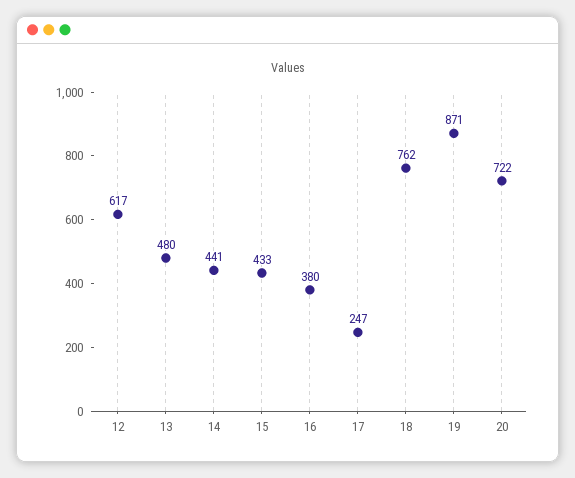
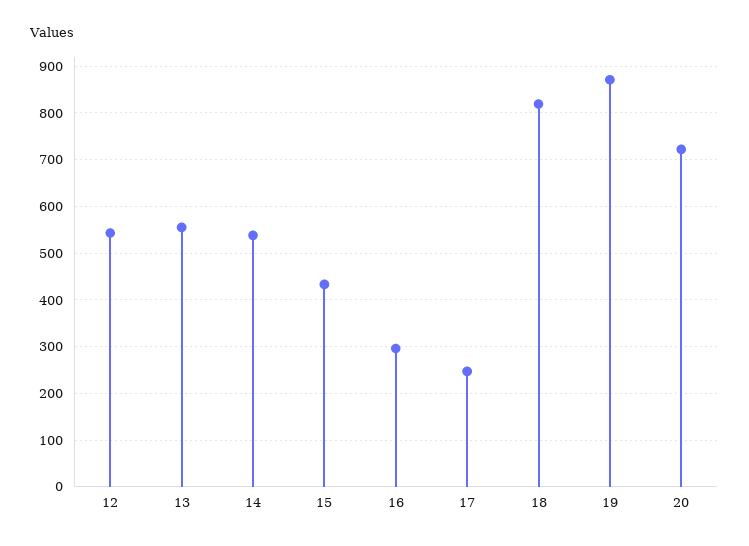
  {
-   "12": 617,
+   "12": 540,
-   "13": 480,
+   "13": 560,
-   "14": 441,
+   "14": 540,
    "15": 433,
-   "16": 380,
+   "16": 300,
    "17": 247,
-   "18": 762,
+   "18": 820,
    "19": 871,
    "20": 722
  }

